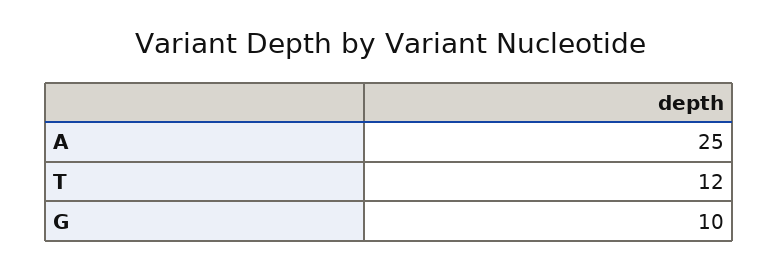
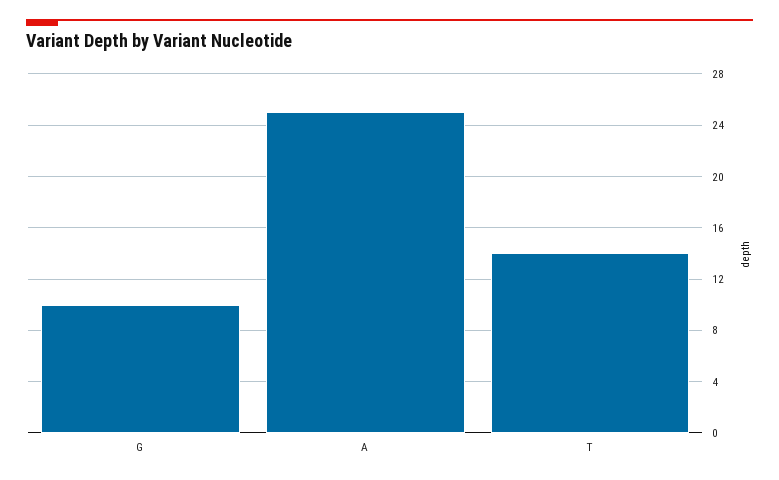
  {
    "A": 25,
-   "T": 12,
+   "T": 14,
    "G": 10
  }

